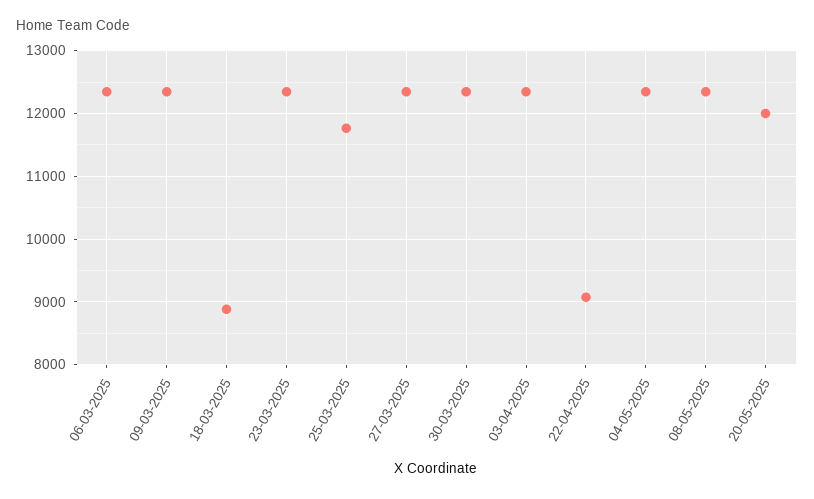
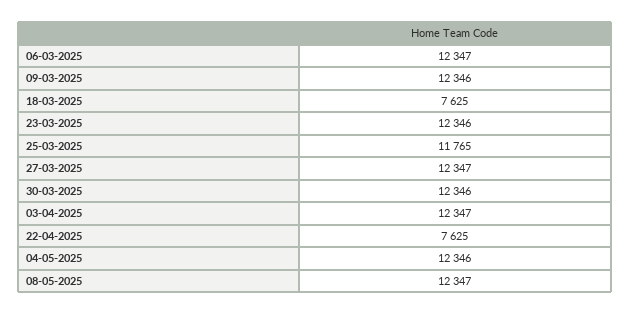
  {
    "06-03-2025": 12347,
    "09-03-2025": 12346,
-   "18-03-2025": 8900,
+   "18-03-2025": 7625,
    "23-03-2025": 12346,
    "25-03-2025": 11765,
    "27-03-2025": 12347,
    "30-03-2025": 12346,
    "03-04-2025": 12347,
-   "22-04-2025": 9100,
+   "22-04-2025": 7625,
    "04-05-2025": 12346,
-   "08-05-2025": 12347,
+   "08-05-2025": 12347
-   "20-05-2025": 12000
  }

